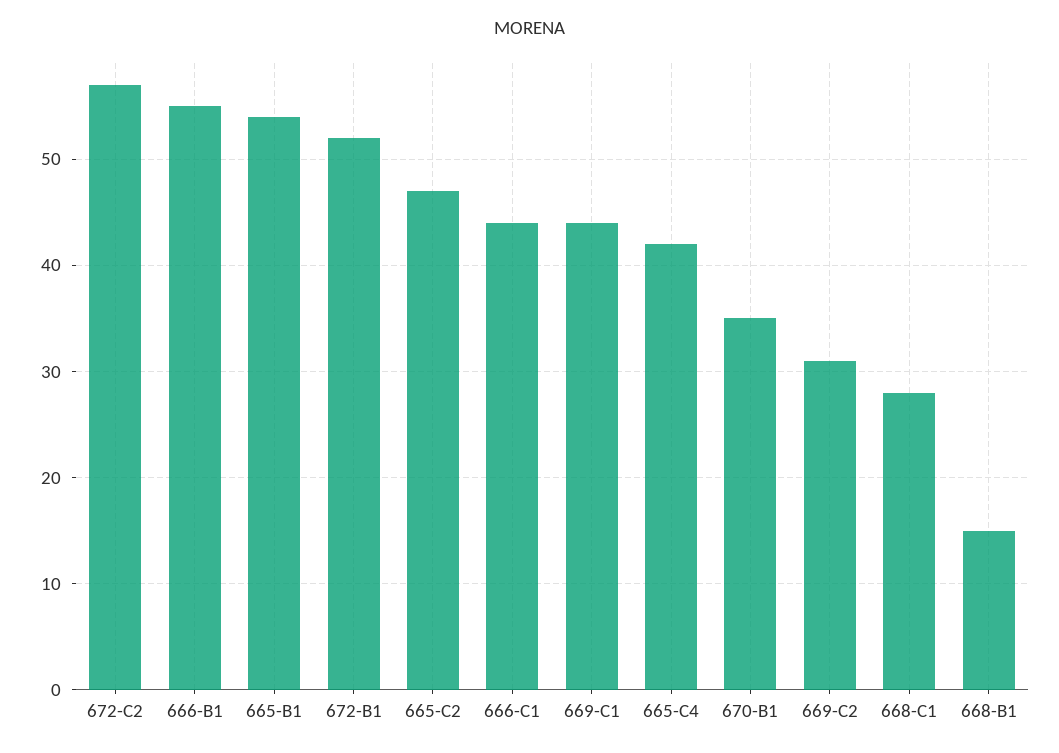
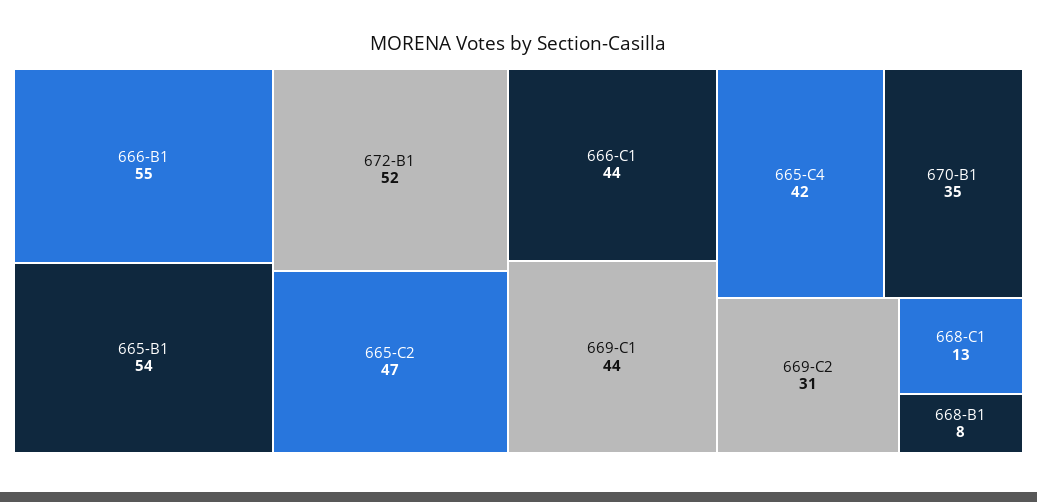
  {
-   "672-C2": 57,
    "666-B1": 55,
    "665-B1": 54,
    "672-B1": 52,
    "665-C2": 47,
    "666-C1": 44,
    "669-C1": 44,
    "665-C4": 42,
    "670-B1": 35,
    "669-C2": 31,
-   "668-C1": 28,
+   "668-C1": 13,
-   "668-B1": 15
+   "668-B1": 8
  }

